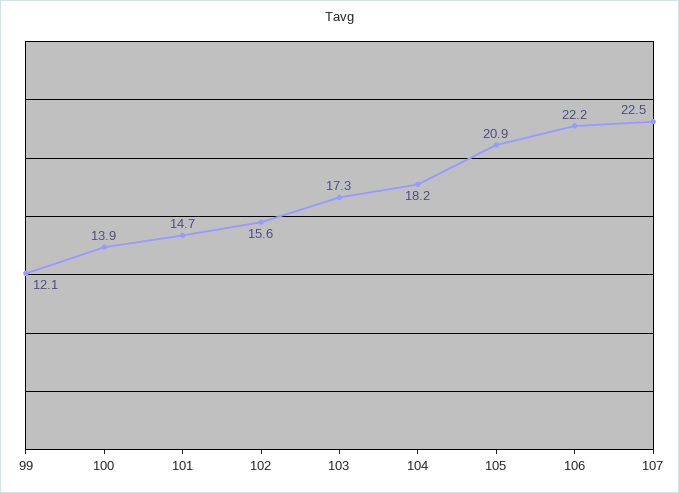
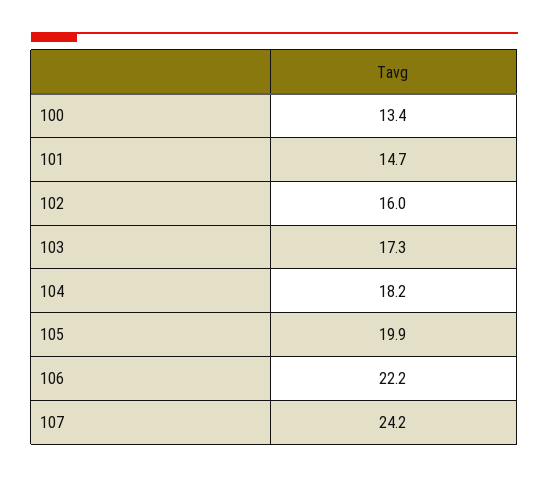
  {
-   "99": 12.1,
-   "100": 13.9,
+   "100": 13.4,
    "101": 14.7,
-   "102": 15.6,
+   "102": 16,
    "103": 17.3,
    "104": 18.2,
-   "105": 20.9,
+   "105": 19.9,
    "106": 22.2,
-   "107": 22.5
+   "107": 24.2
  }

